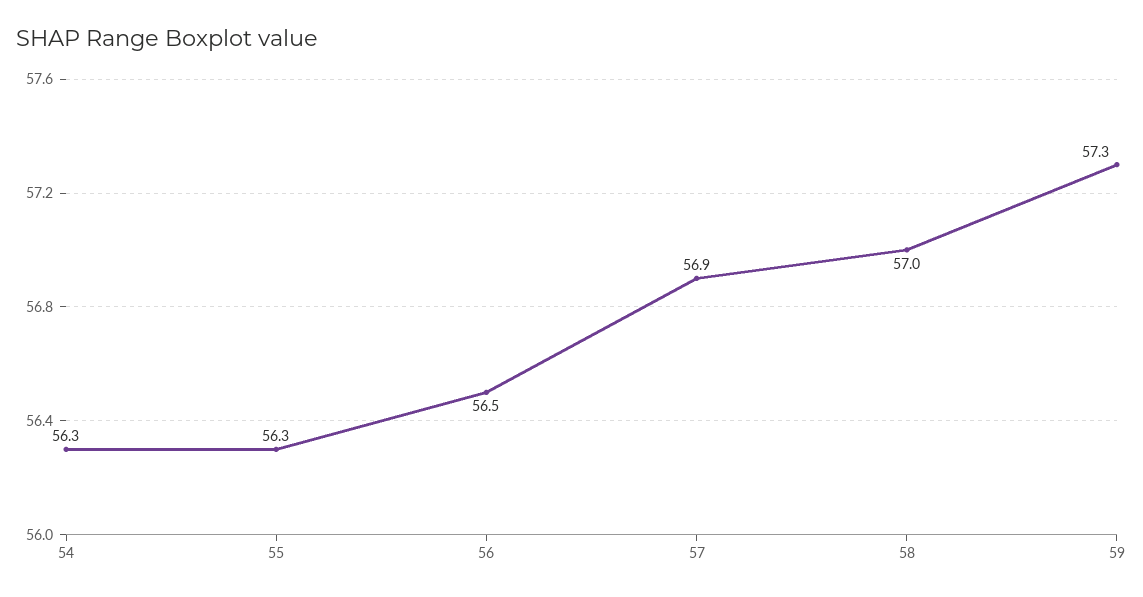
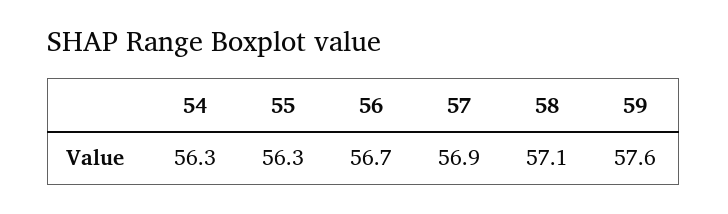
  {
    "54": 56.3,
    "55": 56.3,
-   "56": 56.5,
+   "56": 56.7,
    "57": 56.9,
-   "58": 57,
+   "58": 57.1,
-   "59": 57.3
+   "59": 57.6
  }

